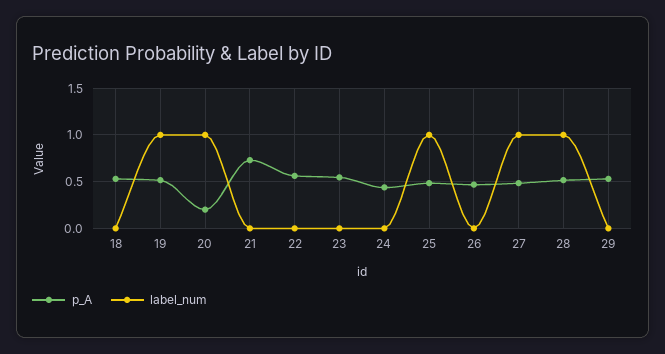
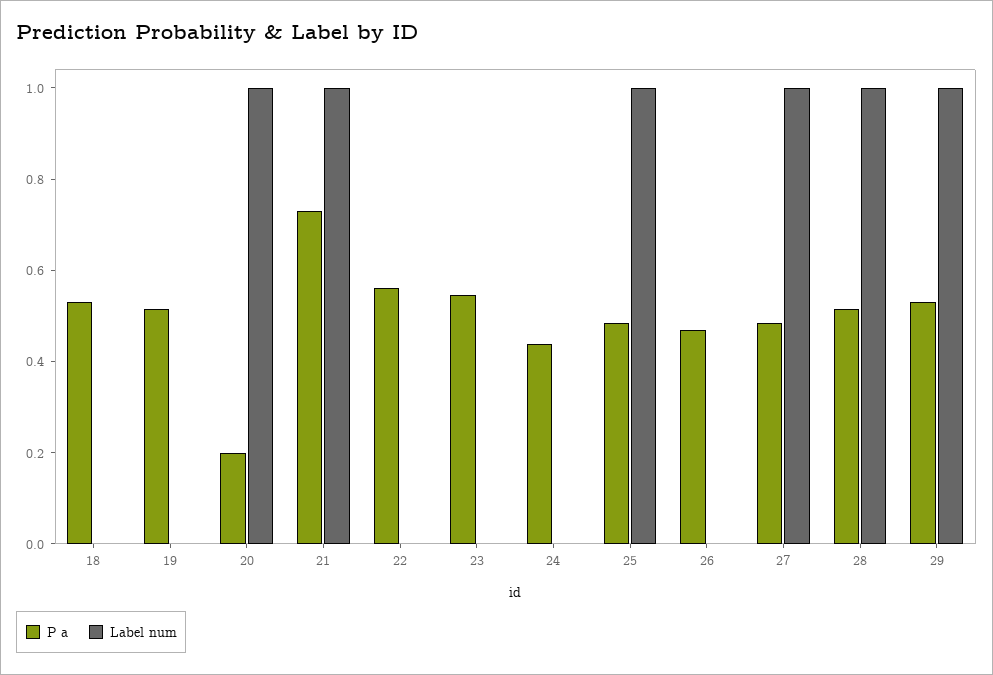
  {
    "p_A": {
      "18": 0.55,
      "19": 0.5,
      "20": 0.2,
      "21": 0.75,
      "22": 0.55,
      "23": 0.55,
      "24": 0.45,
      "25": 0.5,
      "26": 0.45,
      "27": 0.5,
      "28": 0.5,
      "29": 0.55
    },
    "label_num": {
      "18": 0,
-     "19": 1,
+     "19": 0,
      "20": 1,
-     "21": 0,
+     "21": 1,
      "22": 0,
      "23": 0,
      "24": 0,
      "25": 1,
      "26": 0,
      "27": 1,
      "28": 1,
-     "29": 0
+     "29": 1
    }
  }

